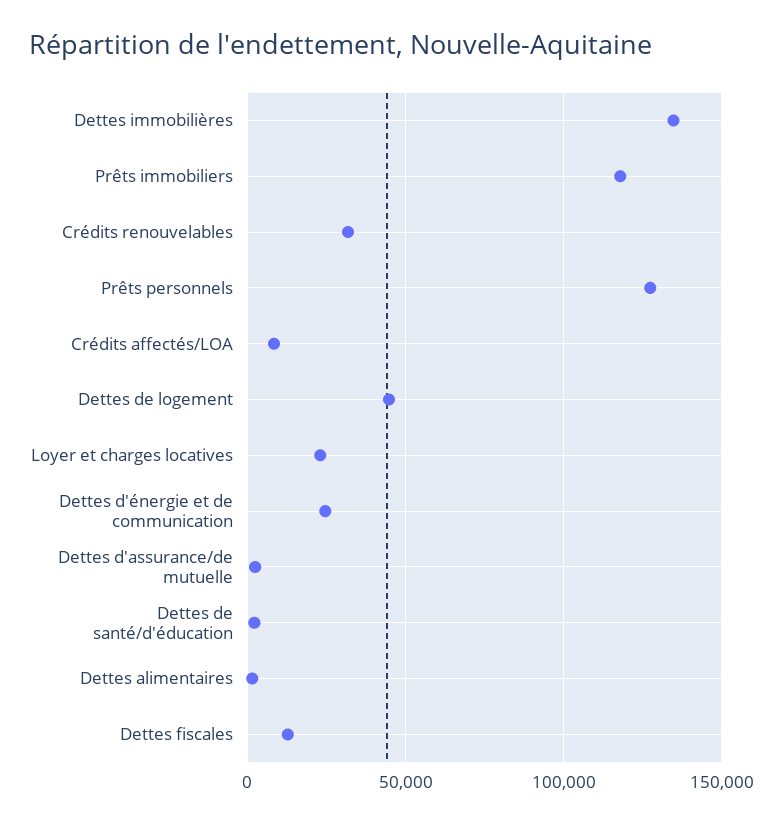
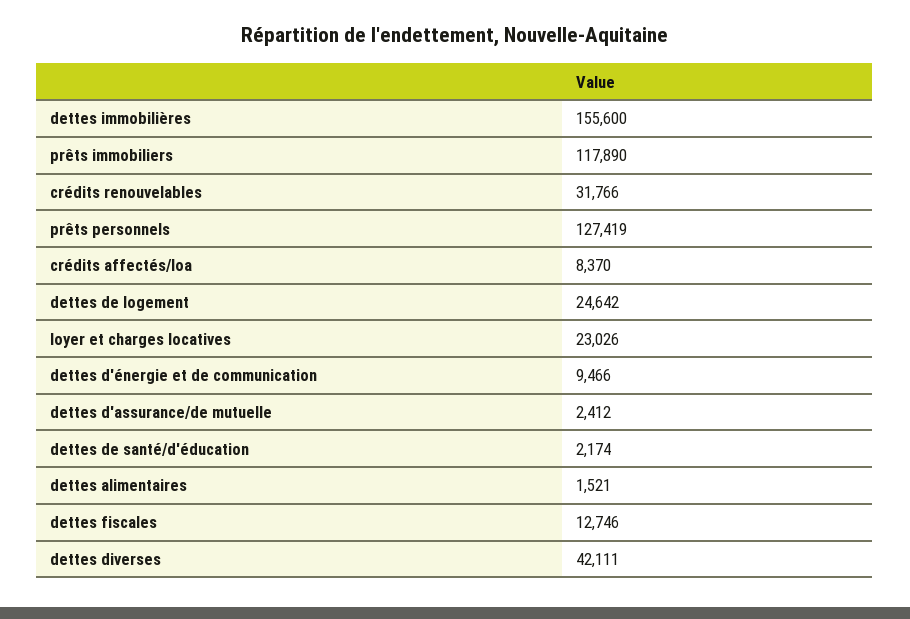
  {
-   "Dettes immobilières": 135000,
+   "Dettes immobilières": 155600,
    "Prêts immobiliers": 117890,
    "Crédits renouvelables": 31766,
    "Prêts personnels": 127419,
    "Crédits affectés/LOA": 8370,
-   "Dettes de logement": 45000,
+   "Dettes de logement": 24642,
    "Loyer et charges locatives": 23026,
-   "Dettes d'énergie et de communication": 25000,
+   "Dettes d'énergie et de communication": 9466,
    "Dettes d'assurance/de mutuelle": 2412,
    "Dettes de santé/d'éducation": 2174,
    "Dettes alimentaires": 1521,
-   "Dettes fiscales": 12746
+   "Dettes fiscales": 12746,
+   "dettes diverses": 42111
  }

